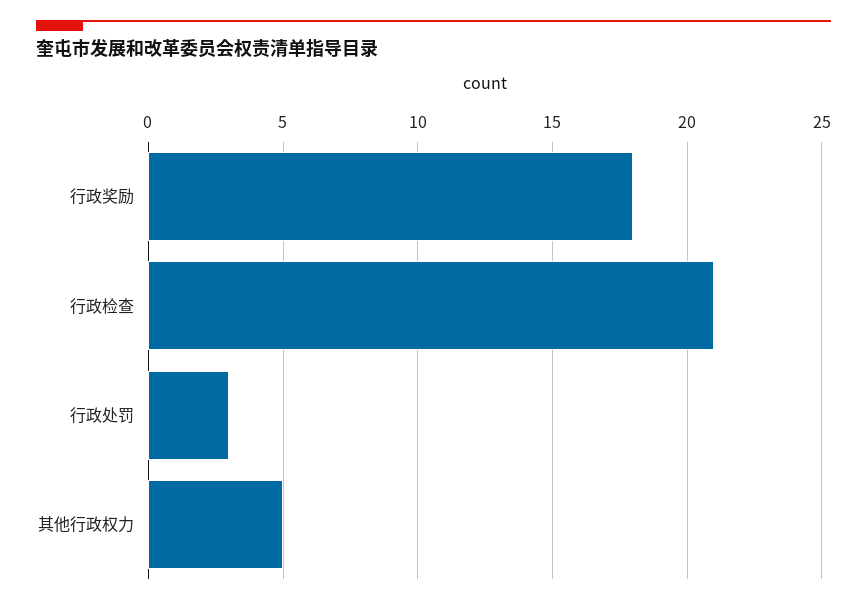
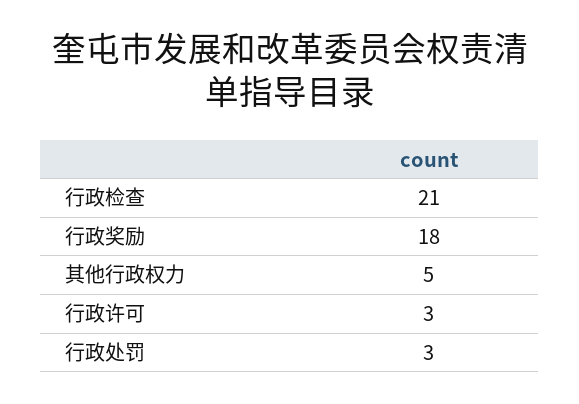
  {
    "行政奖励": 18,
    "行政检查": 21,
    "行政处罚": 3,
-   "其他行政权力": 5
+   "其他行政权力": 5,
+   "行政许可": 3
  }

